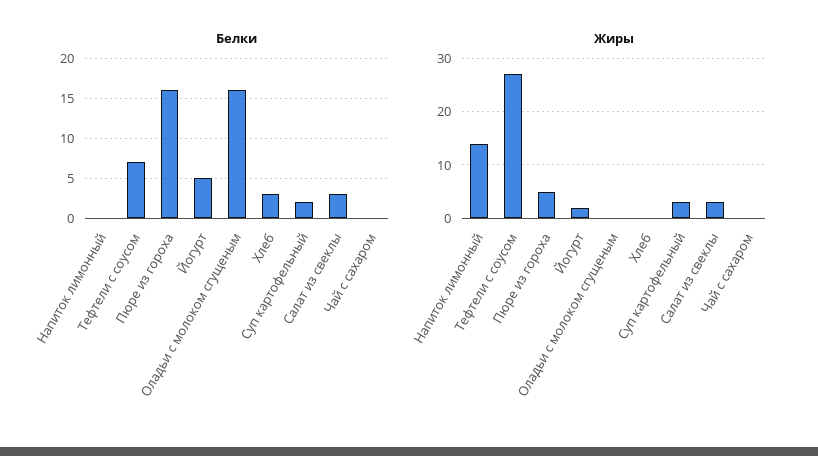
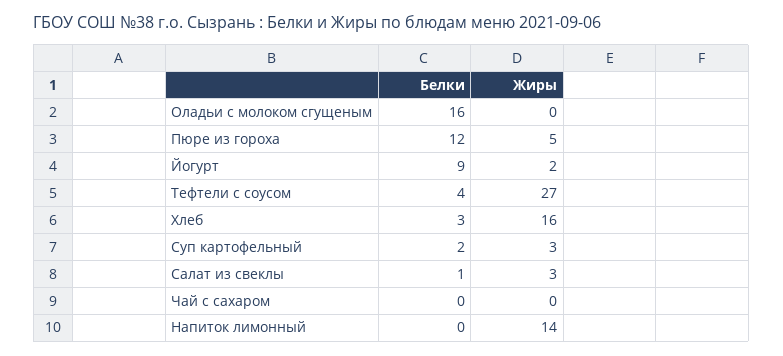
  {
    "Белки": {
      "Напиток лимонный": 0,
-     "Тефтели с соусом": 7,
+     "Тефтели с соусом": 4,
-     "Пюре из гороха": 16,
+     "Пюре из гороха": 12,
-     "Йогурт": 5,
+     "Йогурт": 9,
      "Оладьи с молоком сгущеным": 16,
      "Хлеб": 3,
      "Суп картофельный": 2,
-     "Салат из свеклы": 3,
+     "Салат из свеклы": 1,
      "Чай с сахаром": 0
    },
    "Жиры": {
      "Напиток лимонный": 14,
      "Тефтели с соусом": 27,
      "Пюре из гороха": 5,
      "Йогурт": 2,
      "Оладьи с молоком сгущеным": 0,
-     "Хлеб": 0,
+     "Хлеб": 16,
      "Суп картофельный": 3,
      "Салат из свеклы": 3,
      "Чай с сахаром": 0
    }
  }

